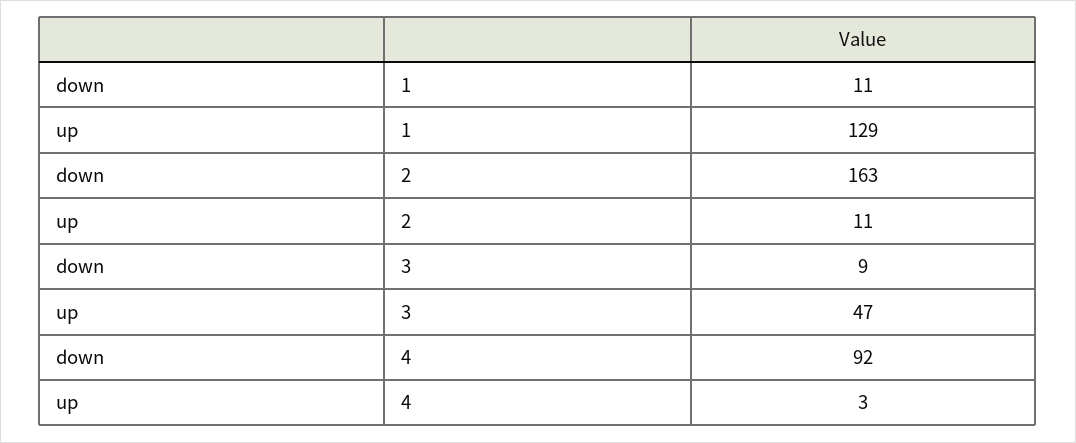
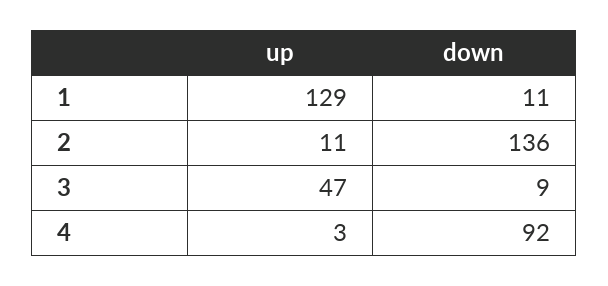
  {
    "down": {
      "1": 11,
-     "2": 163,
+     "2": 136,
      "3": 9,
      "4": 92
    },
    "up": {
      "1": 129,
      "2": 11,
      "3": 47,
      "4": 3
    }
  }

